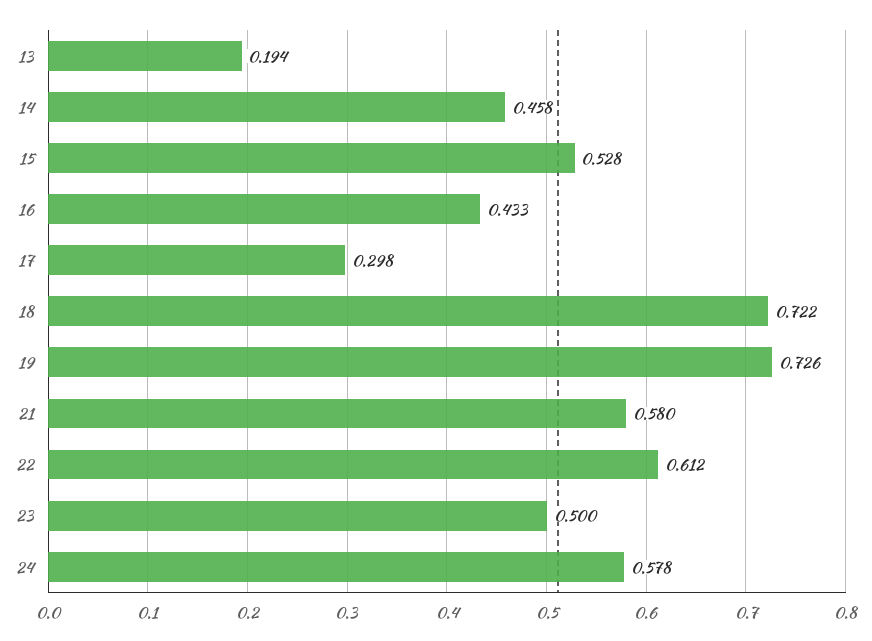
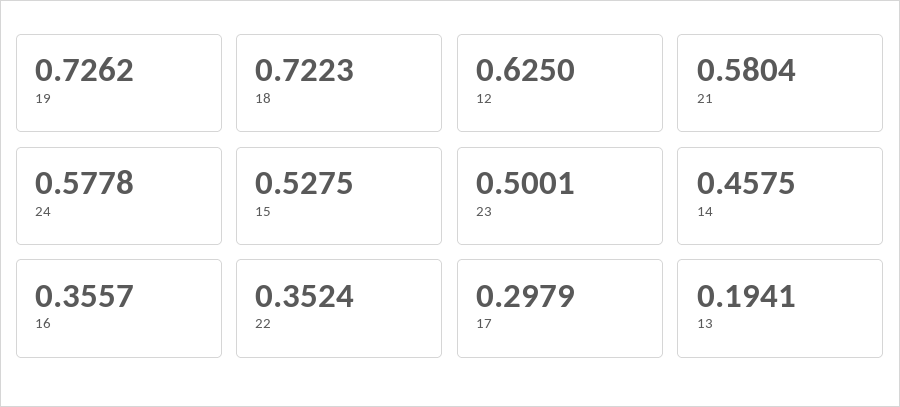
  {
    "13": 0.1941,
    "14": 0.4575,
    "15": 0.5275,
-   "16": 0.433,
+   "16": 0.3557,
    "17": 0.2979,
    "18": 0.7223,
    "19": 0.7262,
    "21": 0.5804,
-   "22": 0.612,
+   "22": 0.3524,
    "23": 0.5001,
-   "24": 0.5778
+   "24": 0.5778,
+   "12": 0.625
  }

